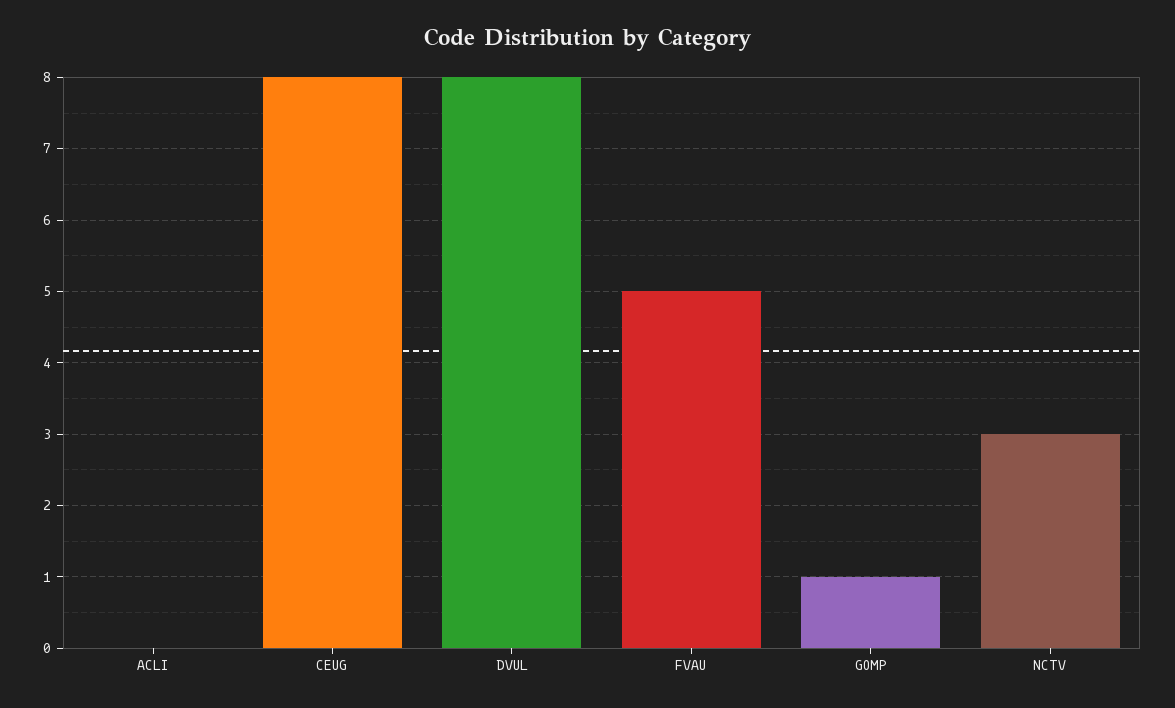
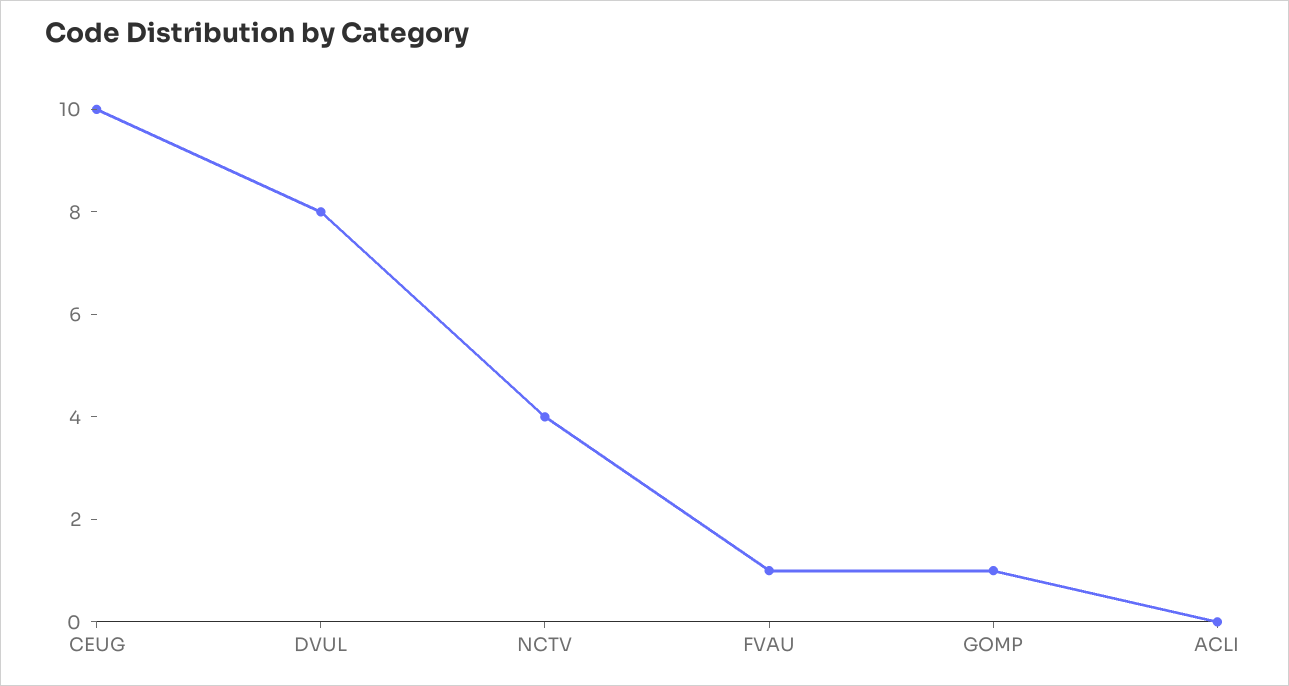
  {
    "ACLI": 0,
-   "CEUG": 8,
+   "CEUG": 10,
    "DVUL": 8,
-   "FVAU": 5,
+   "FVAU": 1,
    "GOMP": 1,
-   "NCTV": 3
+   "NCTV": 4
  }

